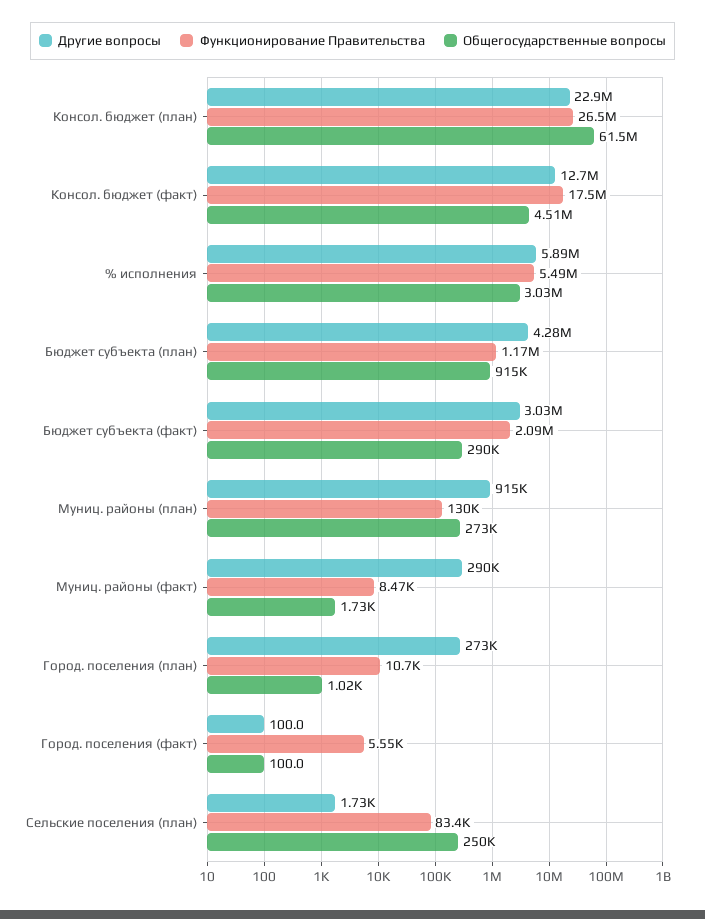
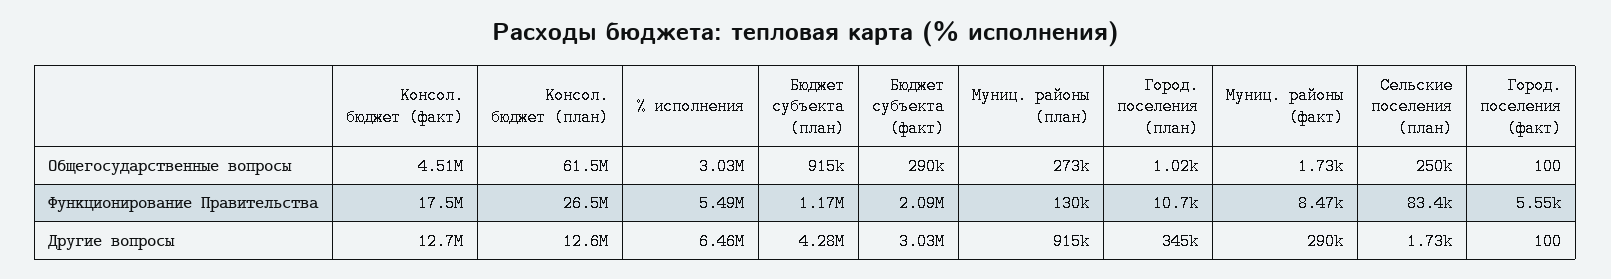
  {
    "Другие вопросы": {
-     "Консол. бюджет (план)": 22900000,
+     "Консол. бюджет (план)": 12600000,
      "Консол. бюджет (факт)": 12700000,
-     "% исполнения": 5890000,
+     "% исполнения": 6460000,
      "Бюджет субъекта (план)": 4280000,
      "Бюджет субъекта (факт)": 3030000,
      "Муниц. районы (план)": 915000,
      "Муниц. районы (факт)": 290000,
-     "Город. поселения (план)": 273000,
+     "Город. поселения (план)": 345000,
      "Город. поселения (факт)": 100,
      "Сельские поселения (план)": 1730
    },
    "Функционирование Правительства": {
      "Консол. бюджет (план)": 26500000,
      "Консол. бюджет (факт)": 17500000,
      "% исполнения": 5490000,
      "Бюджет субъекта (план)": 1170000,
      "Бюджет субъекта (факт)": 2090000,
      "Муниц. районы (план)": 130000,
      "Муниц. районы (факт)": 8470,
      "Город. поселения (план)": 10700,
      "Город. поселения (факт)": 5550,
      "Сельские поселения (план)": 83400
    },
    "Общегосударственные вопросы": {
      "Консол. бюджет (план)": 61500000,
      "Консол. бюджет (факт)": 4510000,
      "% исполнения": 3030000,
      "Бюджет субъекта (план)": 915000,
      "Бюджет субъекта (факт)": 290000,
      "Муниц. районы (план)": 273000,
      "Муниц. районы (факт)": 1730,
      "Город. поселения (план)": 1020,
      "Город. поселения (факт)": 100,
      "Сельские поселения (план)": 250000
    }
  }

